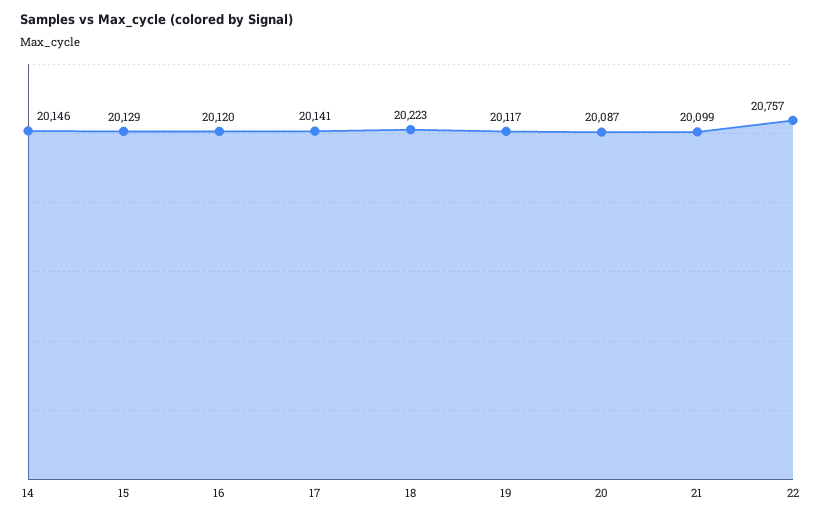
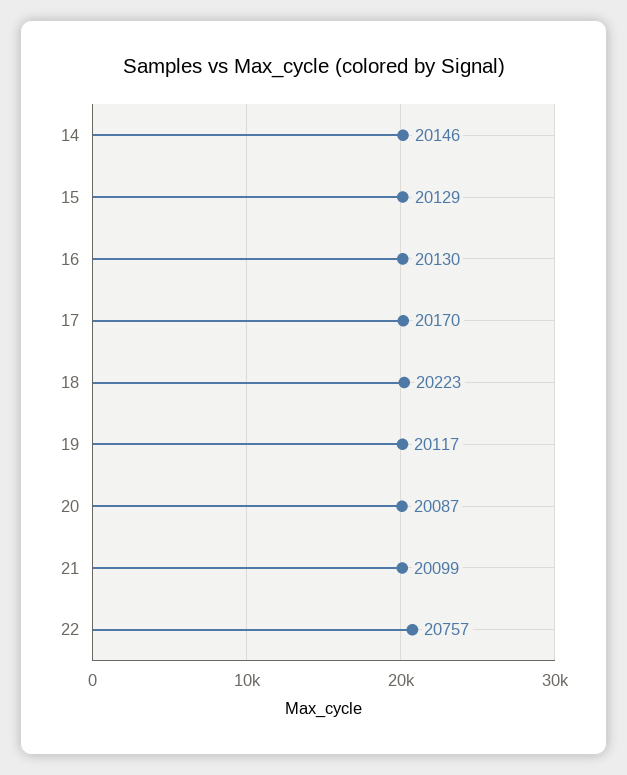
  {
    "14": 20146,
    "15": 20129,
-   "16": 20120,
+   "16": 20130,
-   "17": 20141,
+   "17": 20170,
    "18": 20223,
    "19": 20117,
    "20": 20087,
    "21": 20099,
    "22": 20757
  }

